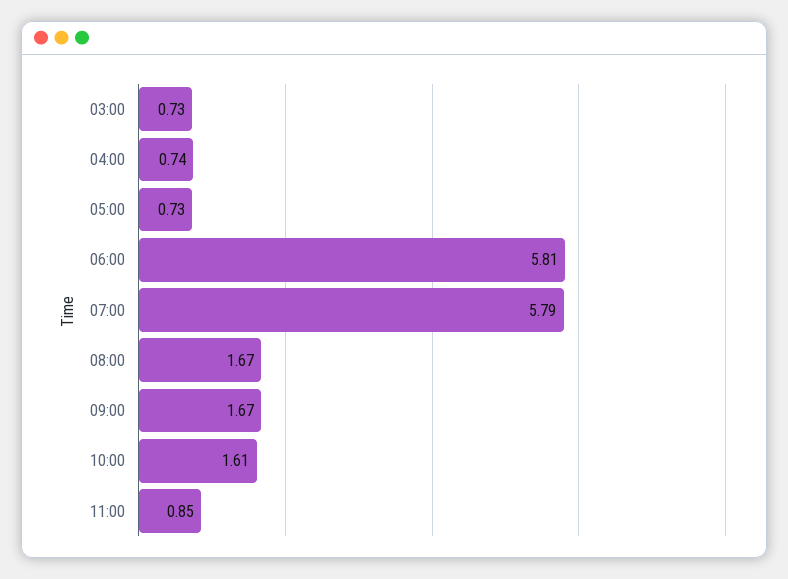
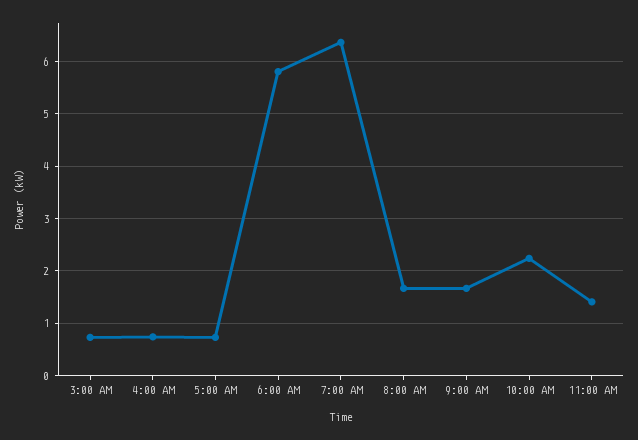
  {
    "03:00": 0.73,
    "04:00": 0.74,
    "05:00": 0.73,
    "06:00": 5.81,
-   "07:00": 5.79,
+   "07:00": 6.4,
    "08:00": 1.67,
    "09:00": 1.67,
-   "10:00": 1.61,
+   "10:00": 2.2,
-   "11:00": 0.85
+   "11:00": 1.4
  }

